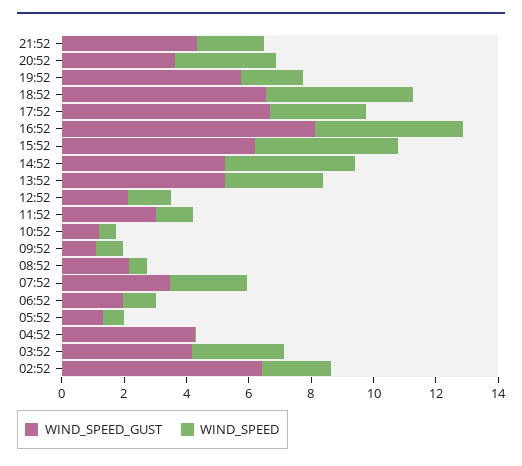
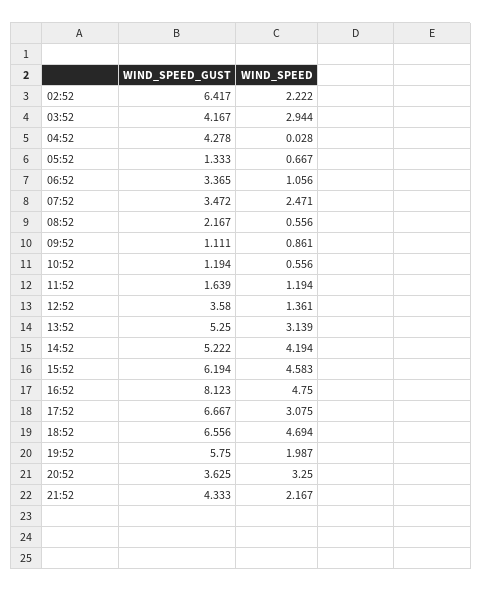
  {
    "WIND_SPEED_GUST": {
      "21:52": 4.333,
      "20:52": 3.625,
      "19:52": 5.75,
      "18:52": 6.556,
      "17:52": 6.667,
      "16:52": 8.123,
      "15:52": 6.194,
      "14:52": 5.222,
      "13:52": 5.25,
-     "12:52": 2,
+     "12:52": 3.58,
-     "11:52": 3,
+     "11:52": 1.639,
      "10:52": 1.194,
      "09:52": 1.111,
      "08:52": 2.167,
      "07:52": 3.472,
-     "06:52": 2,
+     "06:52": 3.365,
      "05:52": 1.333,
      "04:52": 4.278,
      "03:52": 4.167,
      "02:52": 6.417
    },
    "WIND_SPEED": {
      "21:52": 2.167,
      "20:52": 3.25,
      "19:52": 1.987,
      "18:52": 4.694,
      "17:52": 3.075,
      "16:52": 4.75,
      "15:52": 4.583,
      "14:52": 4.194,
      "13:52": 3.139,
      "12:52": 1.361,
      "11:52": 1.194,
      "10:52": 0.556,
      "09:52": 0.861,
      "08:52": 0.556,
      "07:52": 2.471,
      "06:52": 1.056,
      "05:52": 0.667,
      "04:52": 0.028,
      "03:52": 2.944,
      "02:52": 2.222
    }
  }

